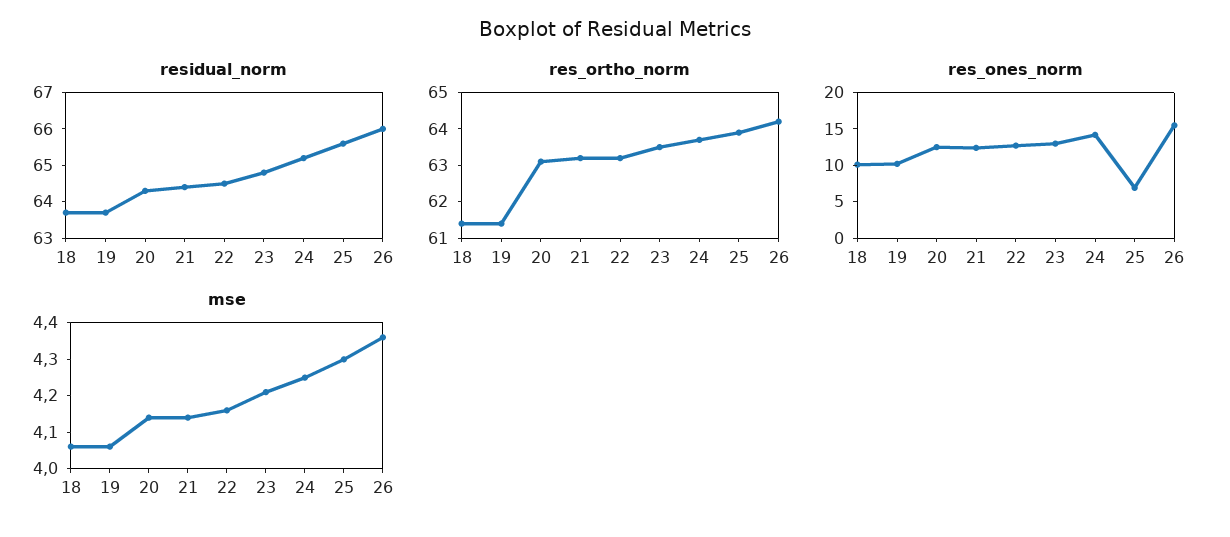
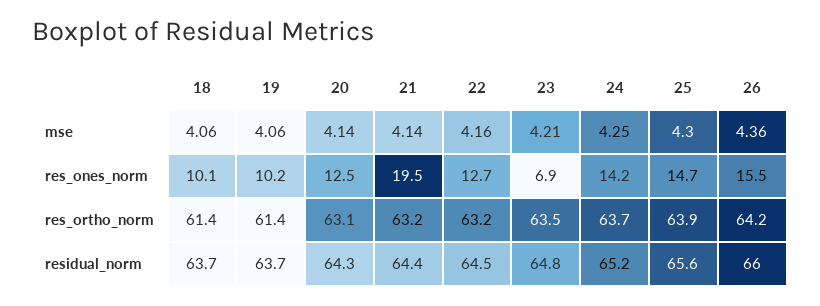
  {
    "residual_norm": {
      "18": 63.7,
      "19": 63.7,
      "20": 64.3,
      "21": 64.4,
      "22": 64.5,
      "23": 64.8,
      "24": 65.2,
      "25": 65.6,
      "26": 66
    },
    "res_ortho_norm": {
      "18": 61.4,
      "19": 61.4,
      "20": 63.1,
      "21": 63.2,
      "22": 63.2,
      "23": 63.5,
      "24": 63.7,
      "25": 63.9,
      "26": 64.2
    },
    "res_ones_norm": {
      "18": 10.1,
      "19": 10.2,
      "20": 12.5,
-     "21": 12.5,
+     "21": 19.5,
      "22": 12.7,
-     "23": 12.5,
+     "23": 6.9,
      "24": 14.2,
-     "25": 7.5,
+     "25": 14.7,
      "26": 15.5
    },
    "mse": {
      "18": 4.06,
      "19": 4.06,
      "20": 4.14,
      "21": 4.14,
      "22": 4.16,
      "23": 4.21,
      "24": 4.25,
      "25": 4.3,
      "26": 4.36
    }
  }

